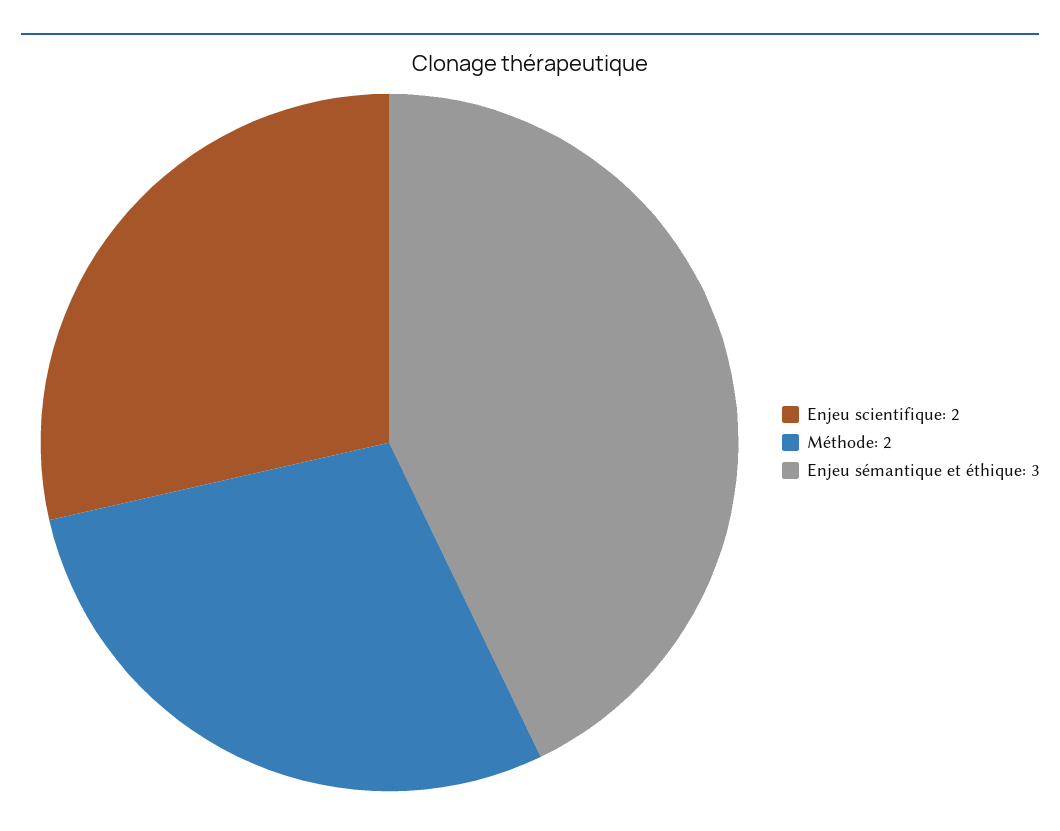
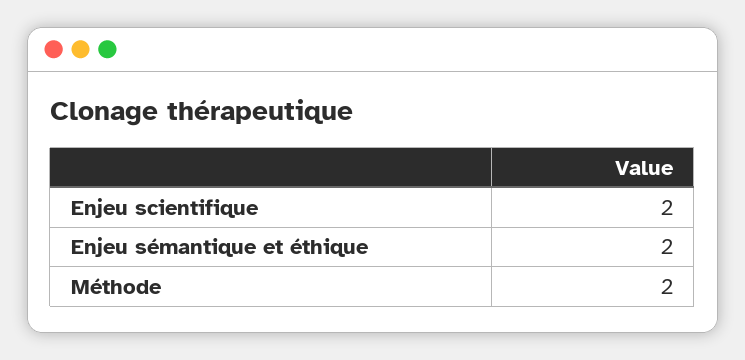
  {
    "Enjeu scientifique": 2,
    "Méthode": 2,
-   "Enjeu sémantique et éthique": 3
+   "Enjeu sémantique et éthique": 2
  }

